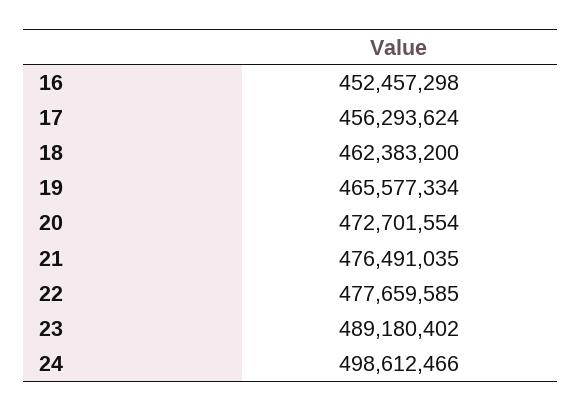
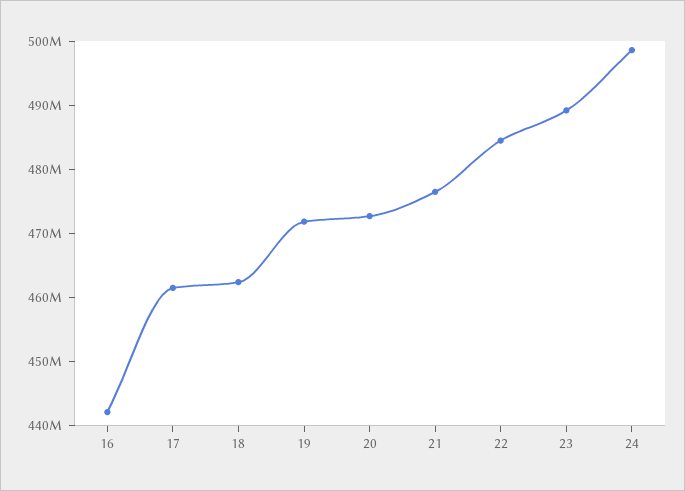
  {
-   "16": 452457298,
+   "16": 442000000,
-   "17": 456293624,
+   "17": 462000000,
    "18": 462383200,
-   "19": 465577334,
+   "19": 472000000,
    "20": 472701554,
    "21": 476491035,
-   "22": 477659585,
+   "22": 484000000,
    "23": 489180402,
    "24": 498612466
  }

